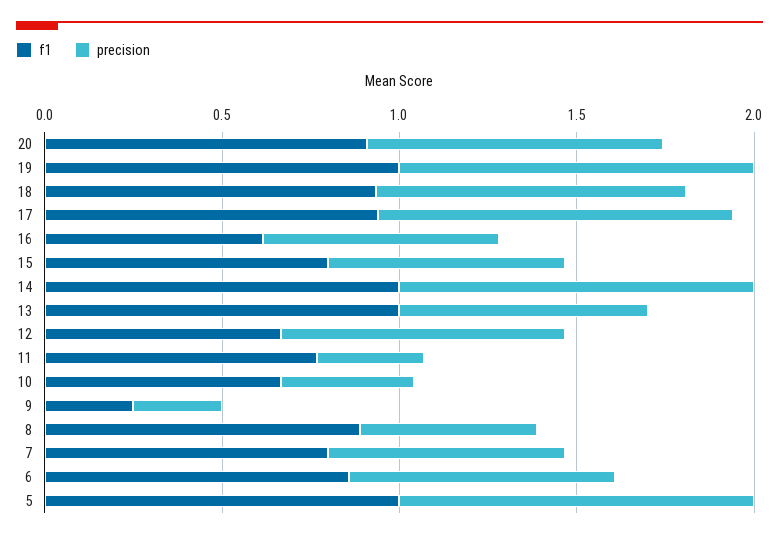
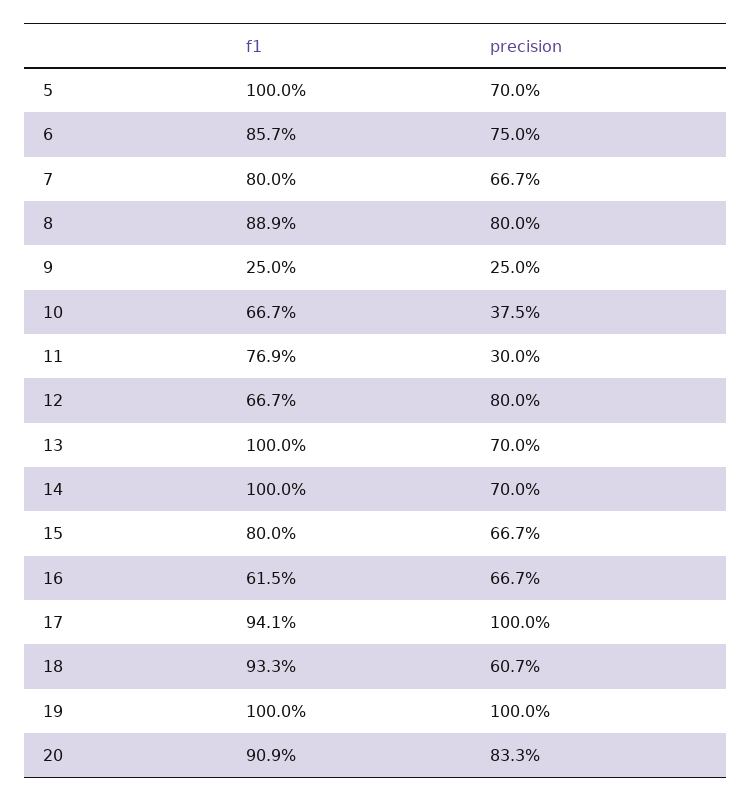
  {
    "f1": {
      "20": 0.909,
      "19": 1,
      "18": 0.933,
      "17": 0.941,
      "16": 0.615,
      "15": 0.8,
      "14": 1,
      "13": 1,
      "12": 0.667,
      "11": 0.769,
      "10": 0.667,
      "9": 0.25,
      "8": 0.889,
      "7": 0.8,
      "6": 0.857,
      "5": 1
    },
    "precision": {
      "20": 0.833,
      "19": 1,
-     "18": 0.9,
+     "18": 0.607,
      "17": 1,
      "16": 0.667,
      "15": 0.667,
-     "14": 1,
+     "14": 0.7,
      "13": 0.7,
      "12": 0.8,
      "11": 0.3,
      "10": 0.375,
      "9": 0.25,
-     "8": 0.5,
+     "8": 0.8,
      "7": 0.667,
      "6": 0.75,
-     "5": 1
+     "5": 0.7
    }
  }

